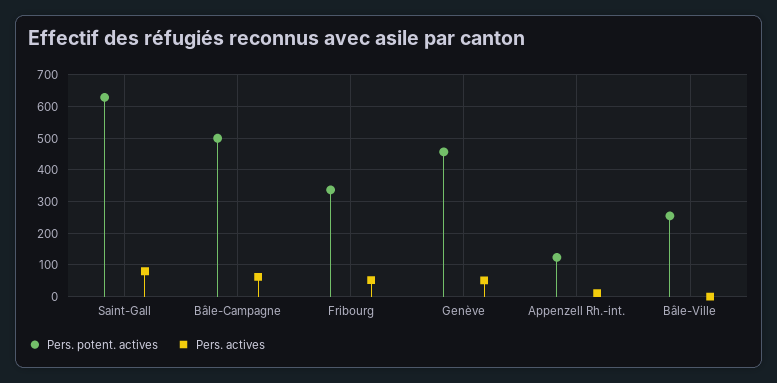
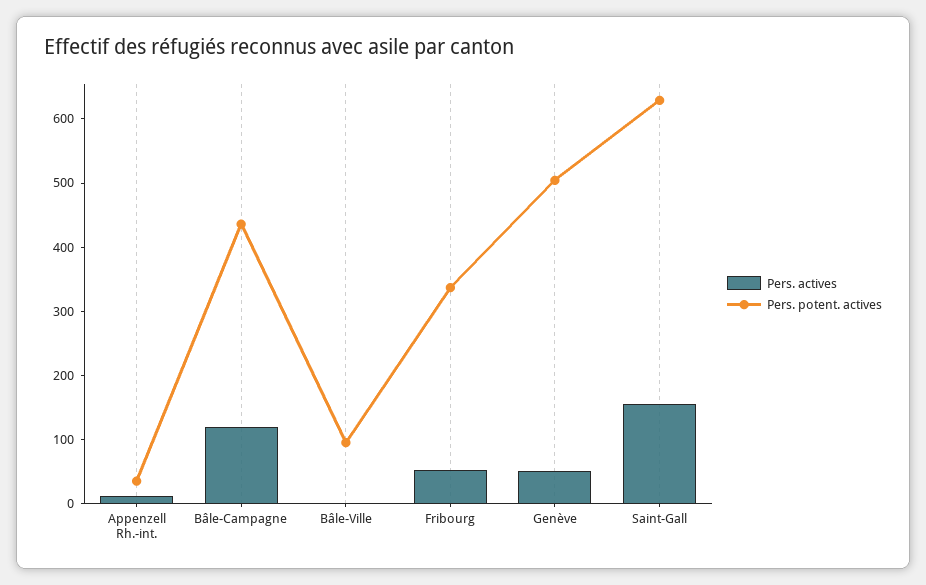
  {
    "Pers. potent. actives": {
      "Saint-Gall": 620,
-     "Bâle-Campagne": 500,
+     "Bâle-Campagne": 440,
      "Fribourg": 340,
-     "Genève": 460,
+     "Genève": 500,
-     "Appenzell Rh.-int.": 120,
+     "Appenzell Rh.-int.": 40,
-     "Bâle-Ville": 260
+     "Bâle-Ville": 100
    },
    "Pers. actives": {
-     "Saint-Gall": 80,
+     "Saint-Gall": 160,
-     "Bâle-Campagne": 60,
+     "Bâle-Campagne": 120,
      "Fribourg": 60,
      "Genève": 60,
      "Appenzell Rh.-int.": 20,
      "Bâle-Ville": 0
    }
  }

